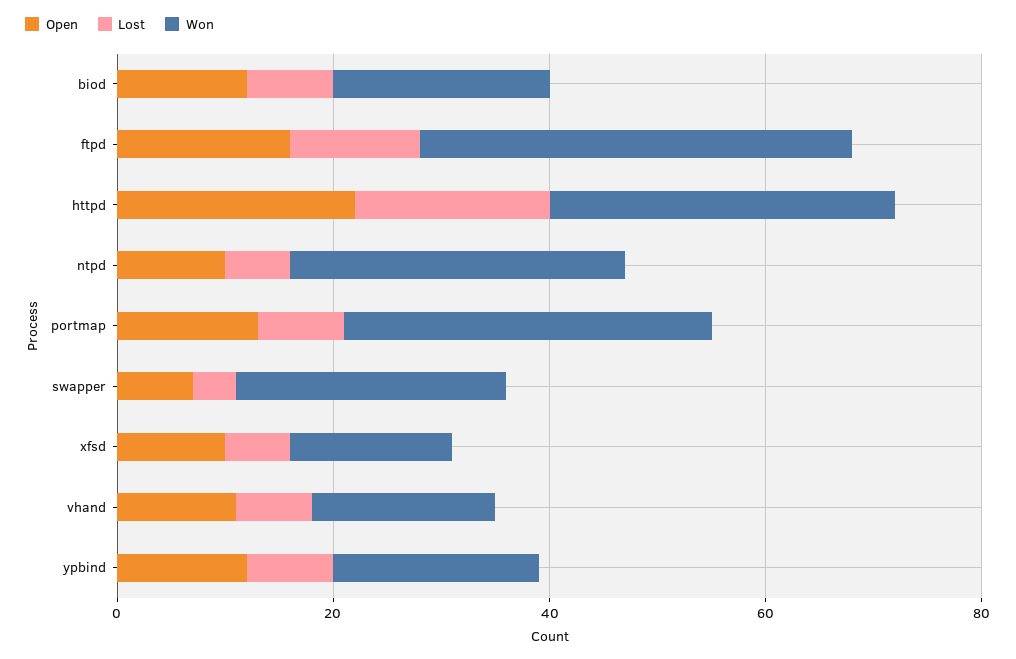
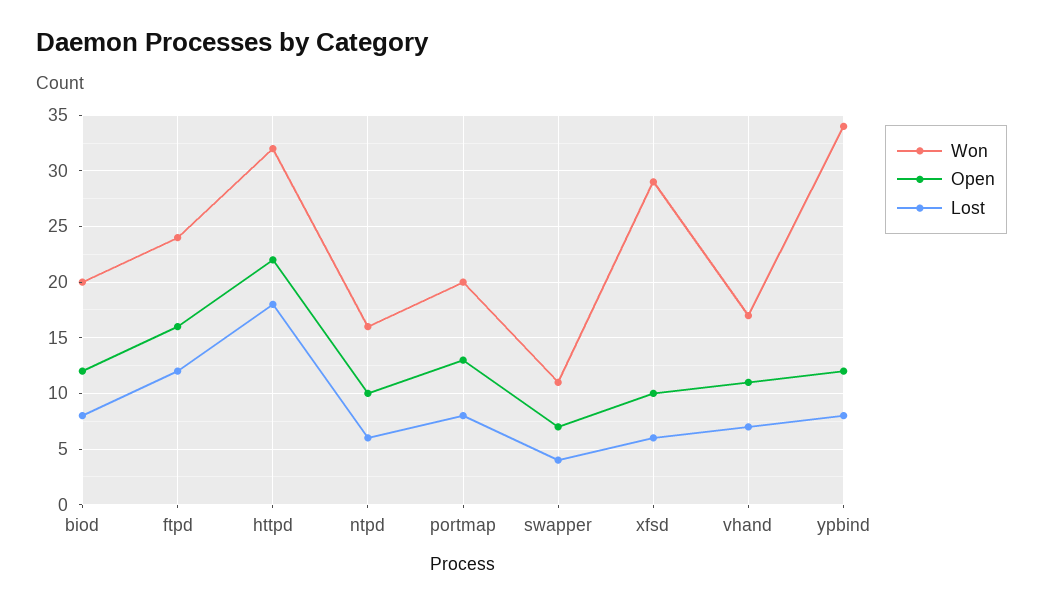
  {
    "Open": {
      "biod": 12,
      "ftpd": 16,
      "httpd": 22,
      "ntpd": 10,
      "portmap": 13,
      "swapper": 7,
      "xfsd": 10,
      "vhand": 11,
      "ypbind": 12
    },
    "Lost": {
      "biod": 8,
      "ftpd": 12,
      "httpd": 18,
      "ntpd": 6,
      "portmap": 8,
      "swapper": 4,
      "xfsd": 6,
      "vhand": 7,
      "ypbind": 8
    },
    "Won": {
      "biod": 20,
-     "ftpd": 40,
+     "ftpd": 24,
      "httpd": 32,
-     "ntpd": 30,
+     "ntpd": 16,
-     "portmap": 35,
+     "portmap": 20,
-     "swapper": 25,
+     "swapper": 11,
-     "xfsd": 15,
+     "xfsd": 29,
      "vhand": 17,
-     "ypbind": 20
+     "ypbind": 34
    }
  }

